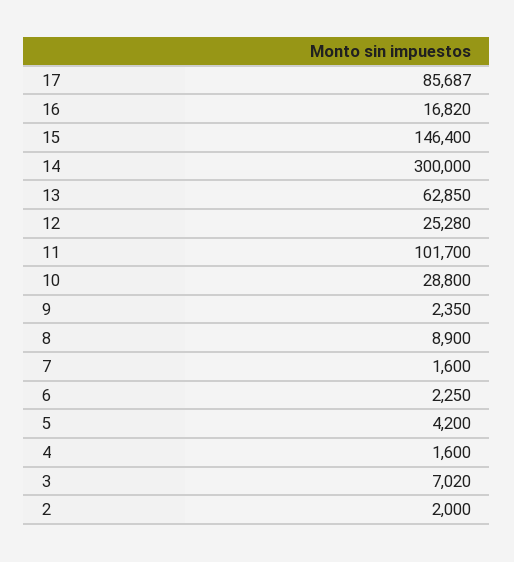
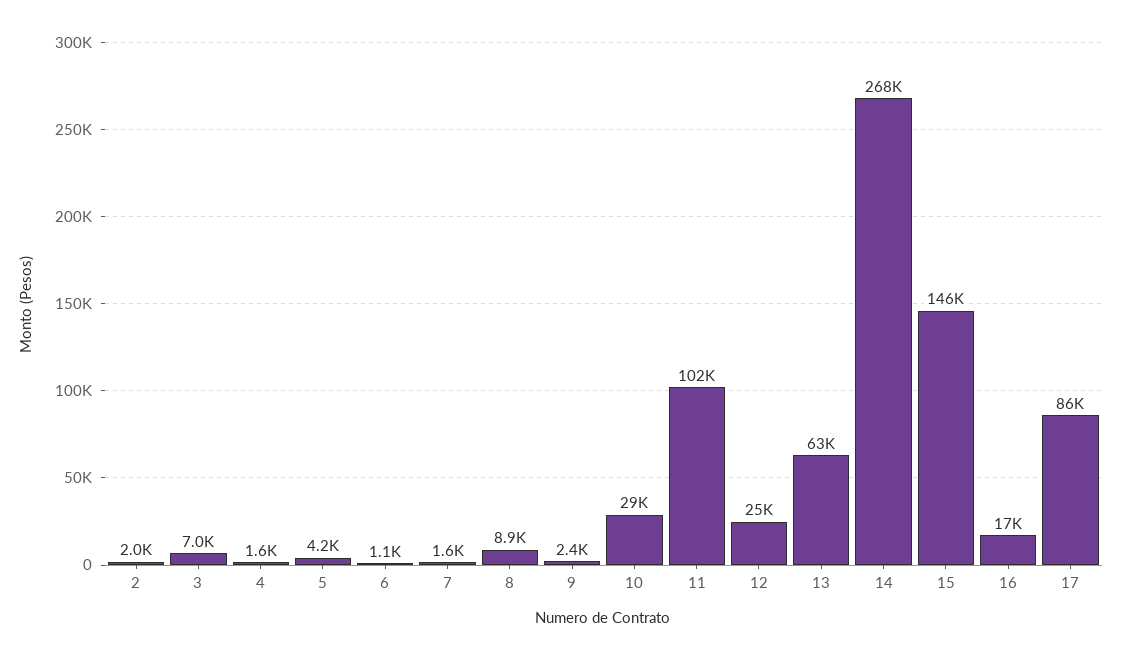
  {
    "17": 85687,
    "16": 16820,
    "15": 146400,
-   "14": 300000,
+   "14": 268000,
    "13": 62850,
    "12": 25280,
    "11": 101700,
    "10": 28800,
    "9": 2350,
    "8": 8900,
    "7": 1600,
-   "6": 2250,
+   "6": 1100,
    "5": 4200,
    "4": 1600,
    "3": 7020,
    "2": 2000
  }

